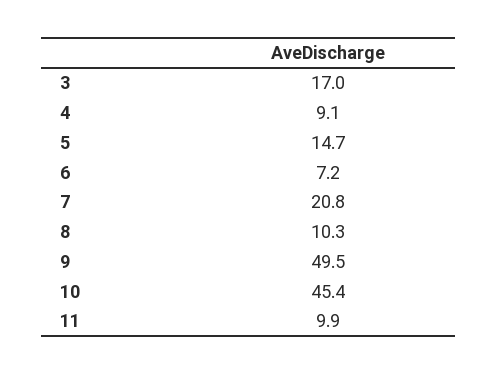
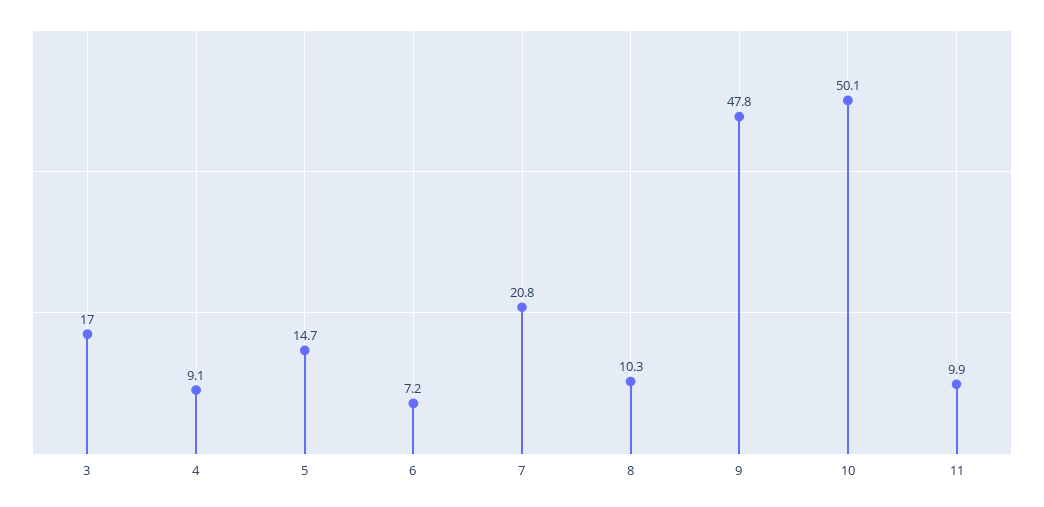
  {
    "3": 17,
    "4": 9.1,
    "5": 14.7,
    "6": 7.2,
    "7": 20.8,
    "8": 10.3,
-   "9": 49.5,
+   "9": 47.8,
-   "10": 45.4,
+   "10": 50.1,
    "11": 9.9
  }

